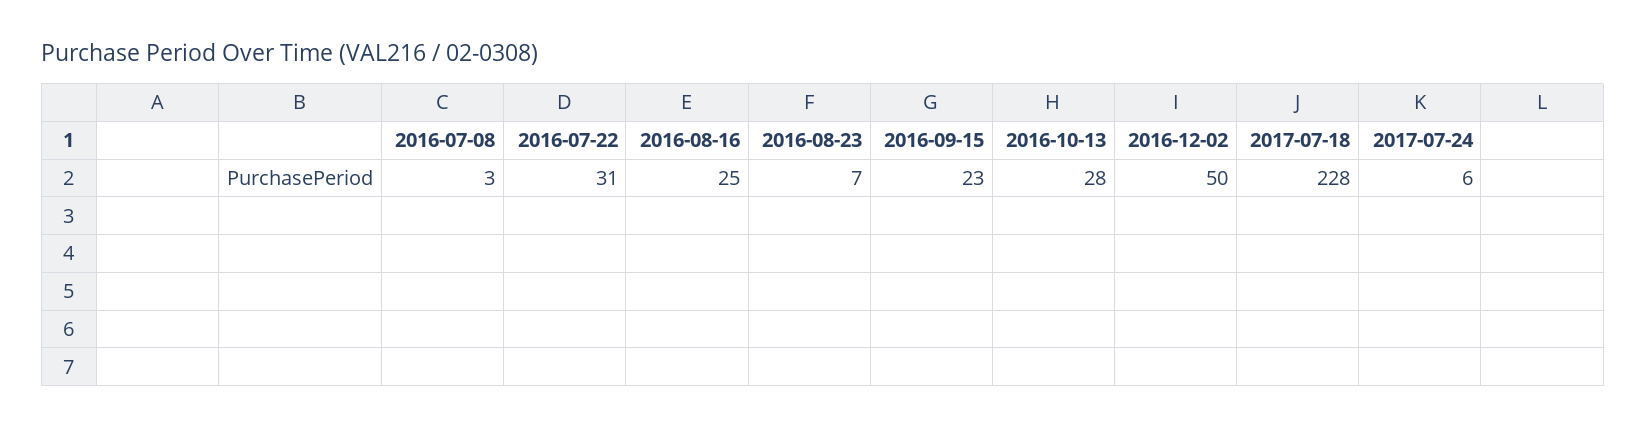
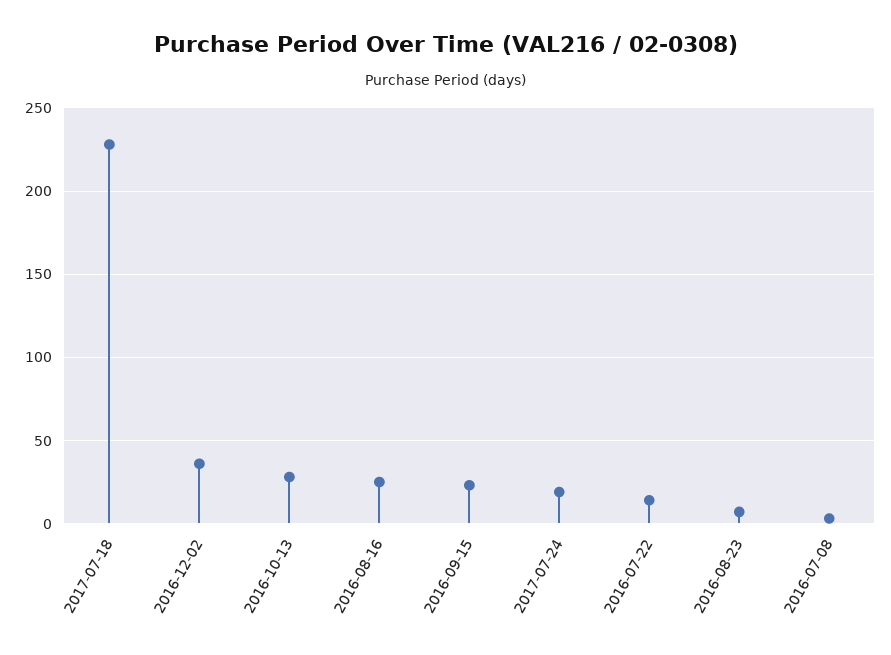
  {
    "2016-07-08": 3,
-   "2016-07-22": 31,
+   "2016-07-22": 15,
    "2016-08-16": 25,
    "2016-08-23": 7,
    "2016-09-15": 23,
    "2016-10-13": 28,
-   "2016-12-02": 50,
+   "2016-12-02": 35,
    "2017-07-18": 228,
-   "2017-07-24": 6
+   "2017-07-24": 20
  }

